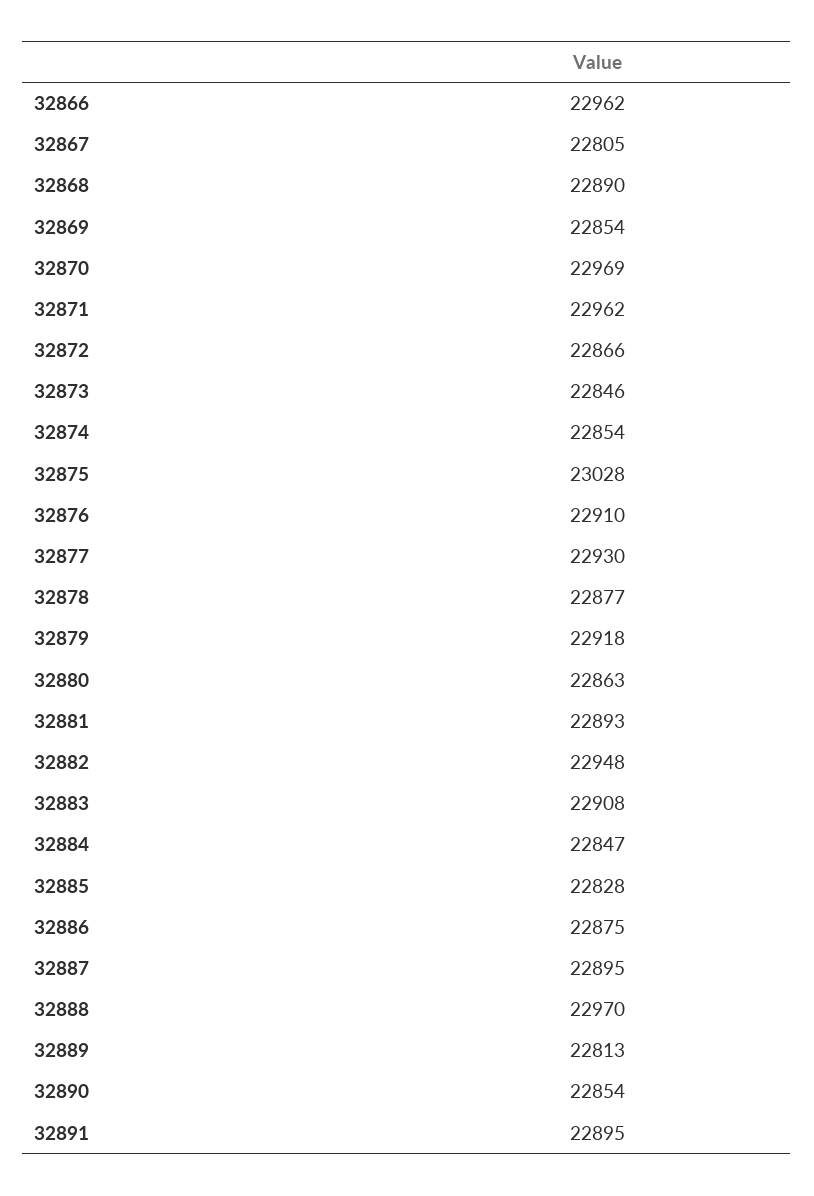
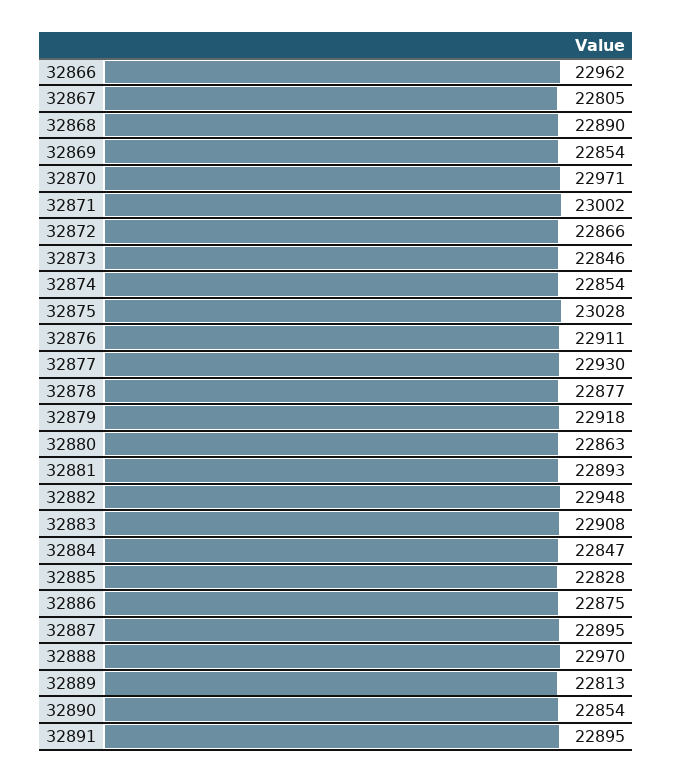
  {
    "32866": 22962,
    "32867": 22805,
    "32868": 22890,
    "32869": 22854,
-   "32870": 22969,
+   "32870": 22971,
-   "32871": 22962,
+   "32871": 23002,
    "32872": 22866,
    "32873": 22846,
    "32874": 22854,
    "32875": 23028,
-   "32876": 22910,
+   "32876": 22911,
    "32877": 22930,
    "32878": 22877,
    "32879": 22918,
    "32880": 22863,
    "32881": 22893,
    "32882": 22948,
    "32883": 22908,
    "32884": 22847,
    "32885": 22828,
    "32886": 22875,
    "32887": 22895,
    "32888": 22970,
    "32889": 22813,
    "32890": 22854,
    "32891": 22895
  }

